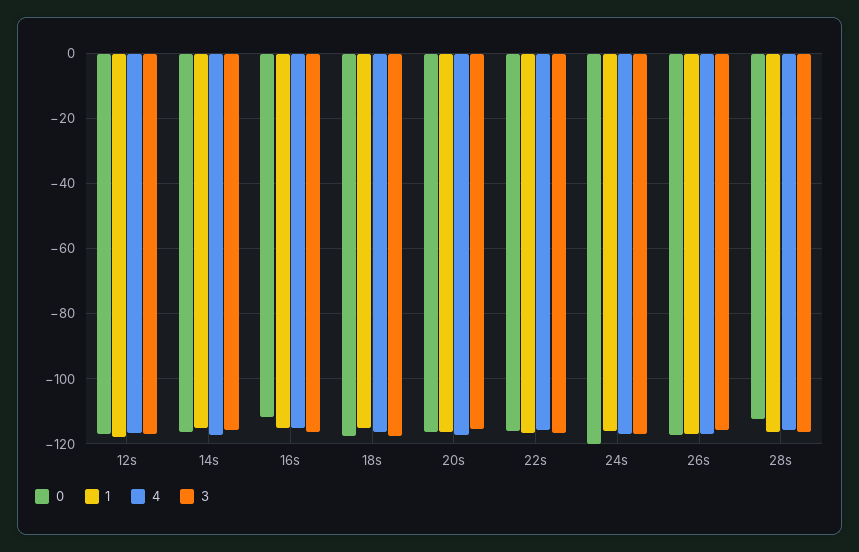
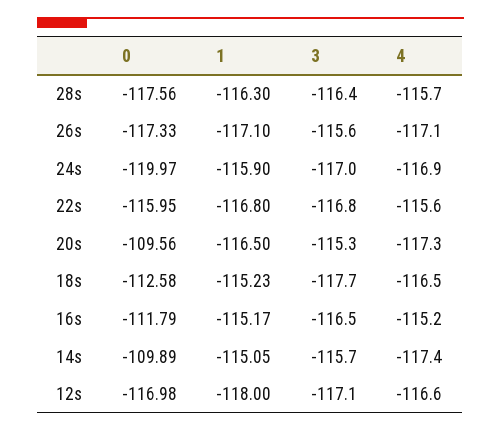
  {
    "0": {
      "12s": -116.98,
-     "14s": -116,
+     "14s": -109.89,
      "16s": -111.79,
-     "18s": -118,
+     "18s": -112.58,
-     "20s": -116,
+     "20s": -109.56,
      "22s": -115.95,
      "24s": -119.97,
      "26s": -117.33,
-     "28s": -112
+     "28s": -117.56
    },
    "1": {
      "12s": -118,
      "14s": -115.05,
      "16s": -115.17,
      "18s": -115.23,
      "20s": -116.5,
      "22s": -116.8,
      "24s": -115.9,
      "26s": -117.1,
      "28s": -116.3
    },
    "4": {
      "12s": -116.6,
      "14s": -117.4,
      "16s": -115.2,
      "18s": -116.5,
      "20s": -117.3,
      "22s": -115.6,
      "24s": -116.9,
      "26s": -117.1,
      "28s": -115.7
    },
    "3": {
      "12s": -117.1,
      "14s": -115.7,
      "16s": -116.5,
      "18s": -117.7,
      "20s": -115.3,
      "22s": -116.8,
      "24s": -117,
      "26s": -115.6,
      "28s": -116.4
    }
  }

